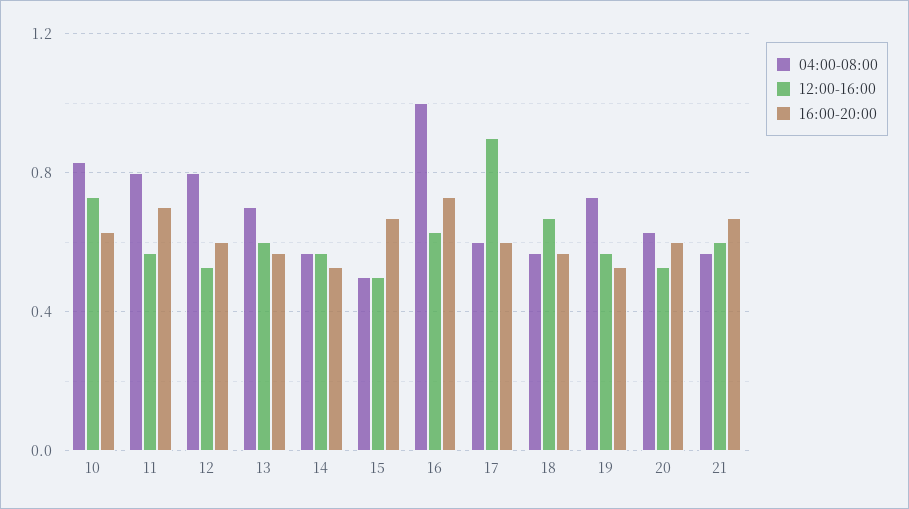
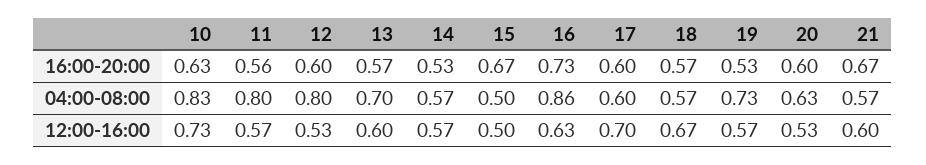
  {
    "04:00-08:00": {
      "10": 0.83,
      "11": 0.8,
      "12": 0.8,
      "13": 0.7,
      "14": 0.57,
      "15": 0.5,
-     "16": 1,
+     "16": 0.86,
      "17": 0.6,
      "18": 0.57,
      "19": 0.73,
      "20": 0.63,
      "21": 0.57
    },
    "12:00-16:00": {
      "10": 0.73,
      "11": 0.57,
      "12": 0.53,
      "13": 0.6,
      "14": 0.57,
      "15": 0.5,
      "16": 0.63,
-     "17": 0.9,
+     "17": 0.7,
      "18": 0.67,
      "19": 0.57,
      "20": 0.53,
      "21": 0.6
    },
    "16:00-20:00": {
      "10": 0.63,
-     "11": 0.7,
+     "11": 0.56,
      "12": 0.6,
      "13": 0.57,
      "14": 0.53,
      "15": 0.67,
      "16": 0.73,
      "17": 0.6,
      "18": 0.57,
      "19": 0.53,
      "20": 0.6,
      "21": 0.67
    }
  }

